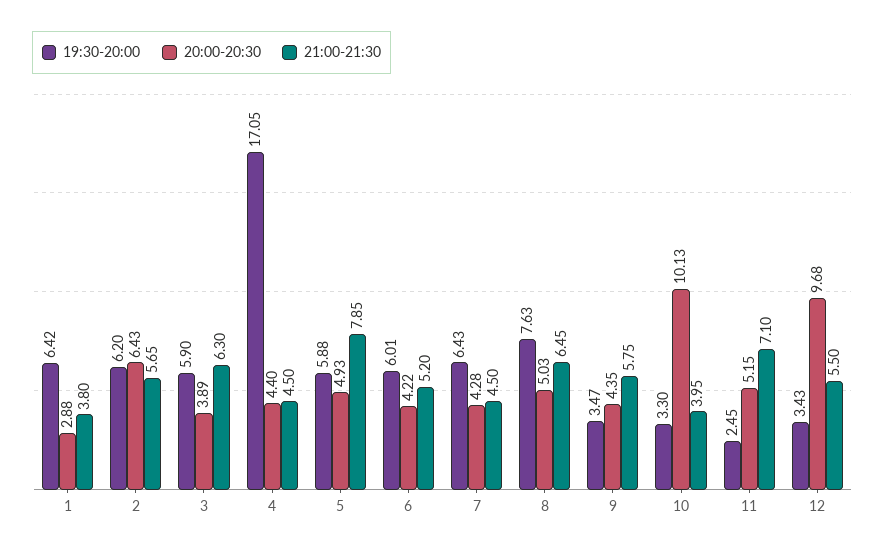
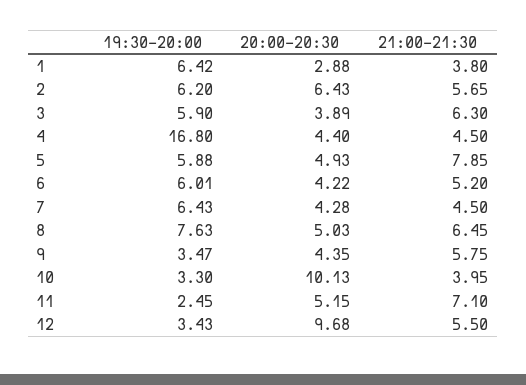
  {
    "19:30-20:00": {
      "1": 6.42,
      "2": 6.2,
      "3": 5.9,
-     "4": 17.05,
+     "4": 16.8,
      "5": 5.88,
      "6": 6.01,
      "7": 6.43,
      "8": 7.63,
      "9": 3.47,
      "10": 3.3,
      "11": 2.45,
      "12": 3.43
    },
    "20:00-20:30": {
      "1": 2.88,
      "2": 6.43,
      "3": 3.89,
      "4": 4.4,
      "5": 4.93,
      "6": 4.22,
      "7": 4.28,
      "8": 5.03,
      "9": 4.35,
      "10": 10.13,
      "11": 5.15,
      "12": 9.68
    },
    "21:00-21:30": {
      "1": 3.8,
      "2": 5.65,
      "3": 6.3,
      "4": 4.5,
      "5": 7.85,
      "6": 5.2,
      "7": 4.5,
      "8": 6.45,
      "9": 5.75,
      "10": 3.95,
      "11": 7.1,
      "12": 5.5
    }
  }

